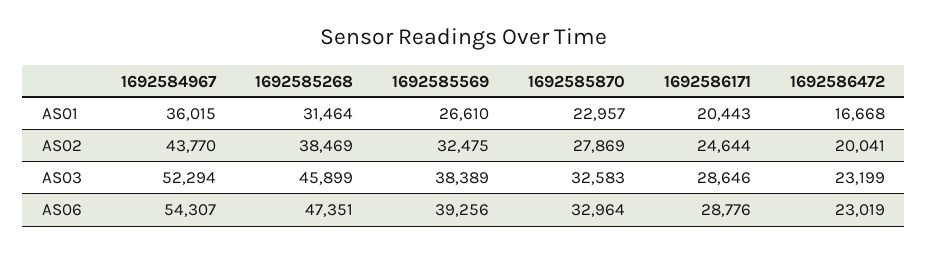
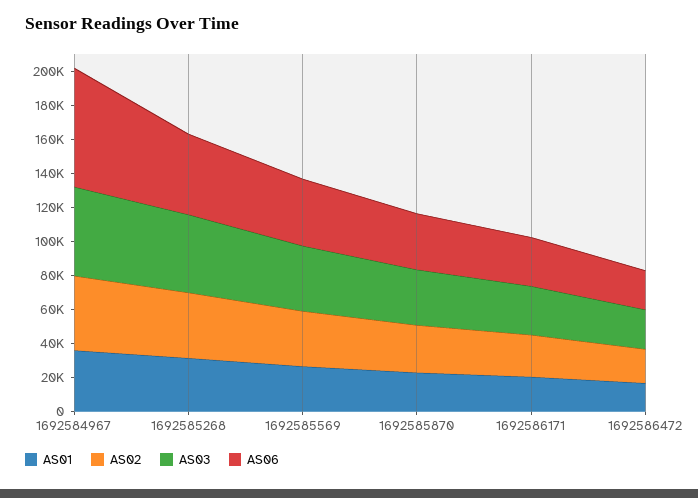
  {
    "AS01": {
      "1692584967": 36015,
      "1692585268": 31464,
      "1692585569": 26610,
      "1692585870": 22957,
      "1692586171": 20443,
      "1692586472": 16668
    },
    "AS02": {
      "1692584967": 43770,
      "1692585268": 38469,
      "1692585569": 32475,
      "1692585870": 27869,
      "1692586171": 24644,
      "1692586472": 20041
    },
    "AS03": {
      "1692584967": 52294,
      "1692585268": 45899,
      "1692585569": 38389,
      "1692585870": 32583,
      "1692586171": 28646,
      "1692586472": 23199
    },
    "AS06": {
-     "1692584967": 54307,
+     "1692584967": 70000,
      "1692585268": 47351,
      "1692585569": 39256,
      "1692585870": 32964,
      "1692586171": 28776,
      "1692586472": 23019
    }
  }

